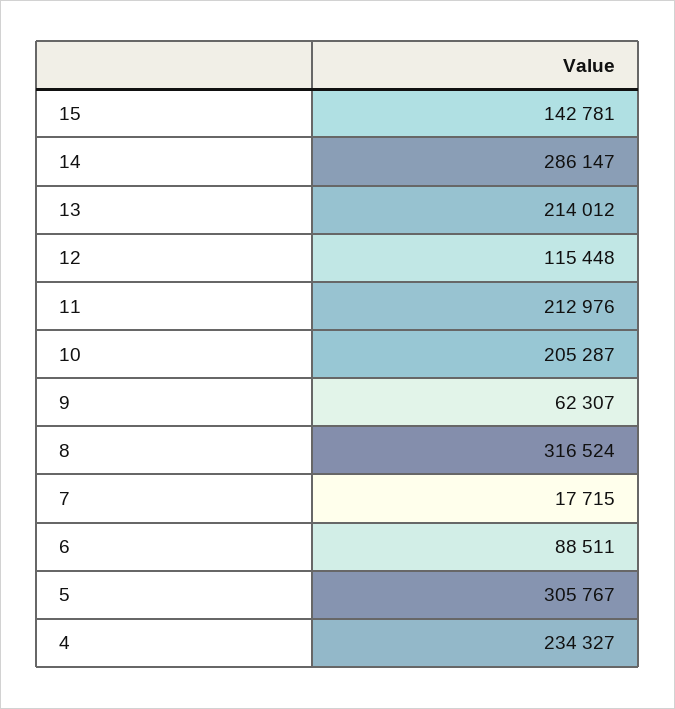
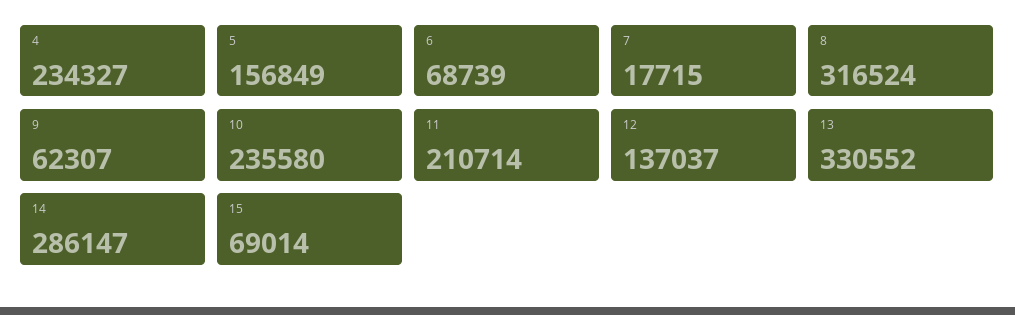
  {
-   "15": 142781,
+   "15": 69014,
    "14": 286147,
-   "13": 214012,
+   "13": 330552,
-   "12": 115448,
+   "12": 137037,
-   "11": 212976,
+   "11": 210714,
-   "10": 205287,
+   "10": 235580,
    "9": 62307,
    "8": 316524,
    "7": 17715,
-   "6": 88511,
+   "6": 68739,
-   "5": 305767,
+   "5": 156849,
    "4": 234327
  }

